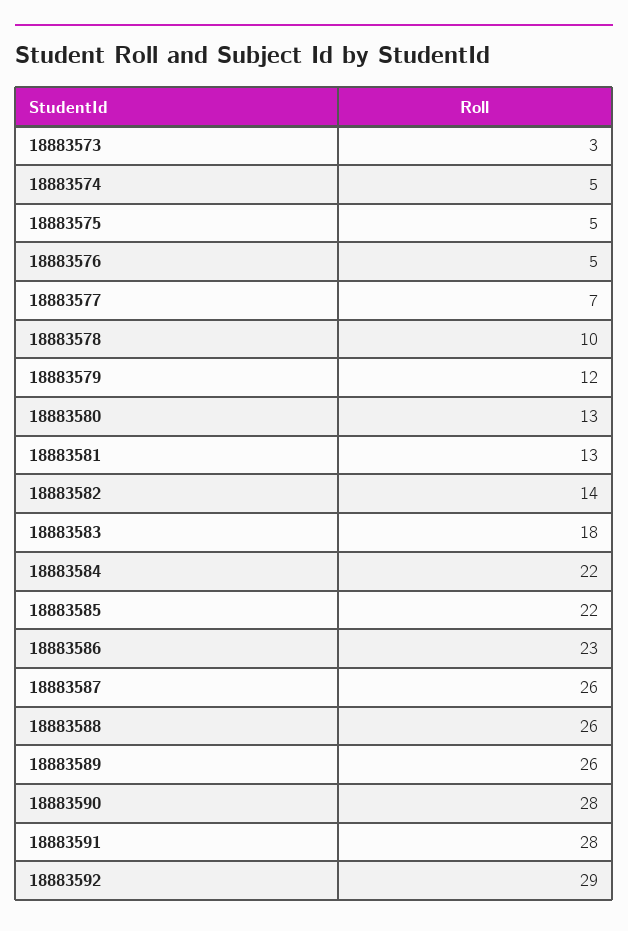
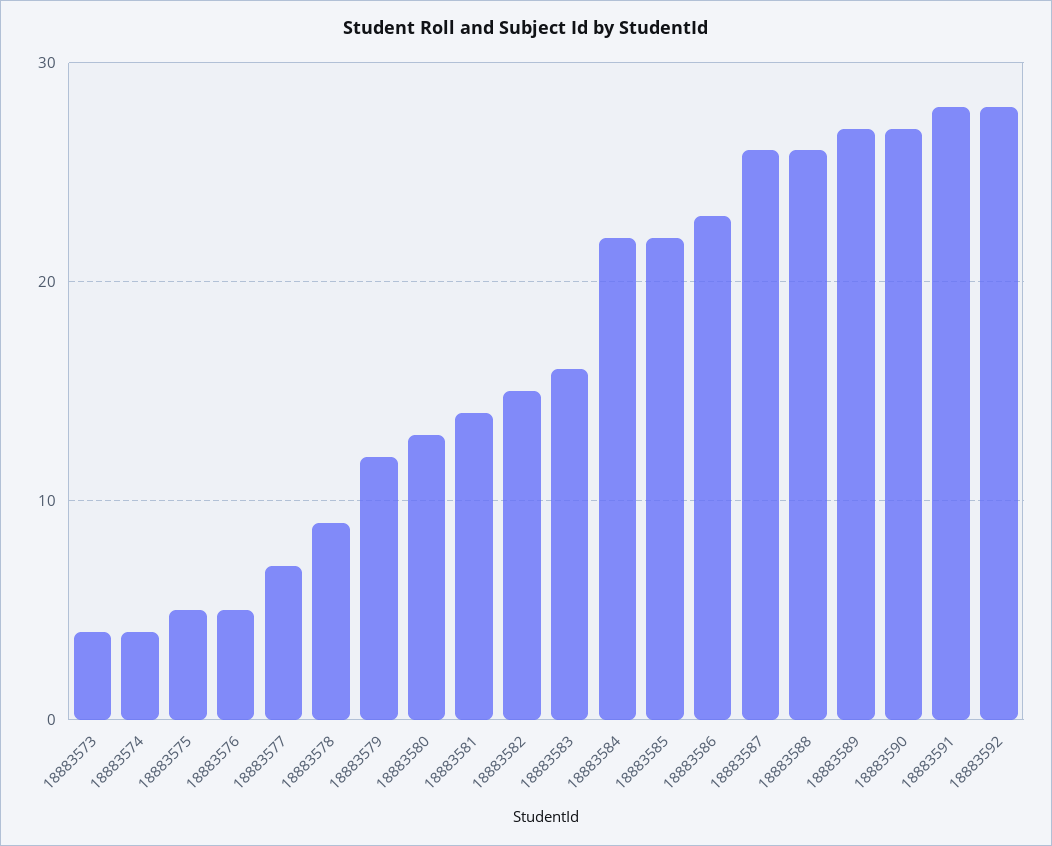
  {
-   "18883573": 3,
+   "18883573": 4,
-   "18883574": 5,
+   "18883574": 4,
    "18883575": 5,
    "18883576": 5,
    "18883577": 7,
-   "18883578": 10,
+   "18883578": 9,
    "18883579": 12,
    "18883580": 13,
-   "18883581": 13,
+   "18883581": 14,
-   "18883582": 14,
+   "18883582": 15,
-   "18883583": 18,
+   "18883583": 16,
    "18883584": 22,
    "18883585": 22,
    "18883586": 23,
    "18883587": 26,
    "18883588": 26,
-   "18883589": 26,
+   "18883589": 27,
-   "18883590": 28,
+   "18883590": 27,
    "18883591": 28,
-   "18883592": 29
+   "18883592": 28
  }

